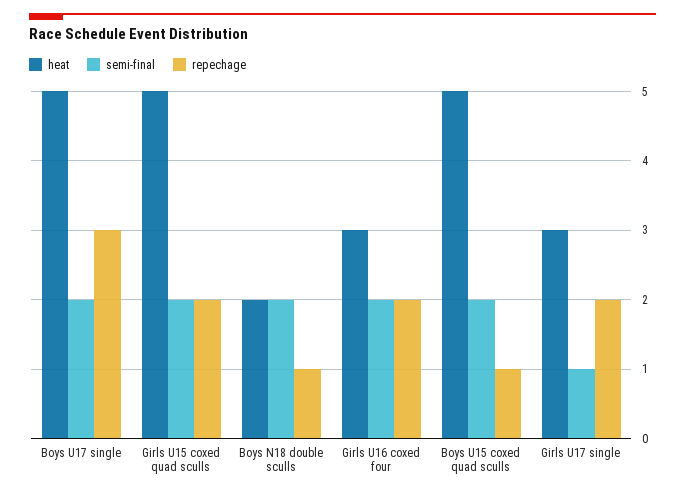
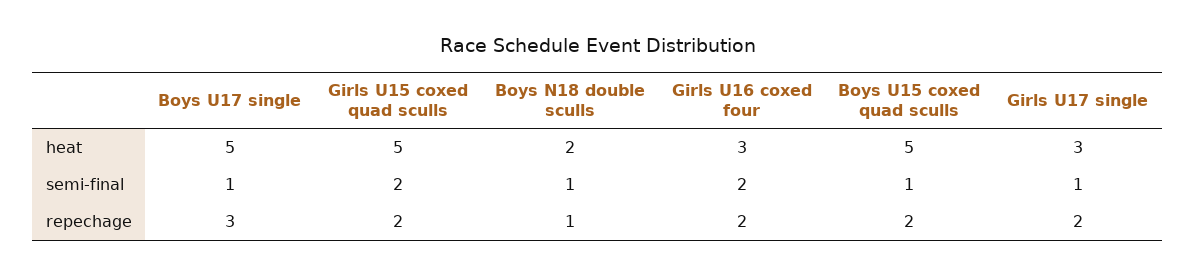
  {
    "heat": {
      "Boys U17 single": 5,
      "Girls U15 coxed quad sculls": 5,
      "Boys N18 double sculls": 2,
      "Girls U16 coxed four": 3,
      "Boys U15 coxed quad sculls": 5,
      "Girls U17 single": 3
    },
    "semi-final": {
-     "Boys U17 single": 2,
+     "Boys U17 single": 1,
      "Girls U15 coxed quad sculls": 2,
-     "Boys N18 double sculls": 2,
+     "Boys N18 double sculls": 1,
      "Girls U16 coxed four": 2,
-     "Boys U15 coxed quad sculls": 2,
+     "Boys U15 coxed quad sculls": 1,
      "Girls U17 single": 1
    },
    "repechage": {
      "Boys U17 single": 3,
      "Girls U15 coxed quad sculls": 2,
      "Boys N18 double sculls": 1,
      "Girls U16 coxed four": 2,
-     "Boys U15 coxed quad sculls": 1,
+     "Boys U15 coxed quad sculls": 2,
      "Girls U17 single": 2
    }
  }

